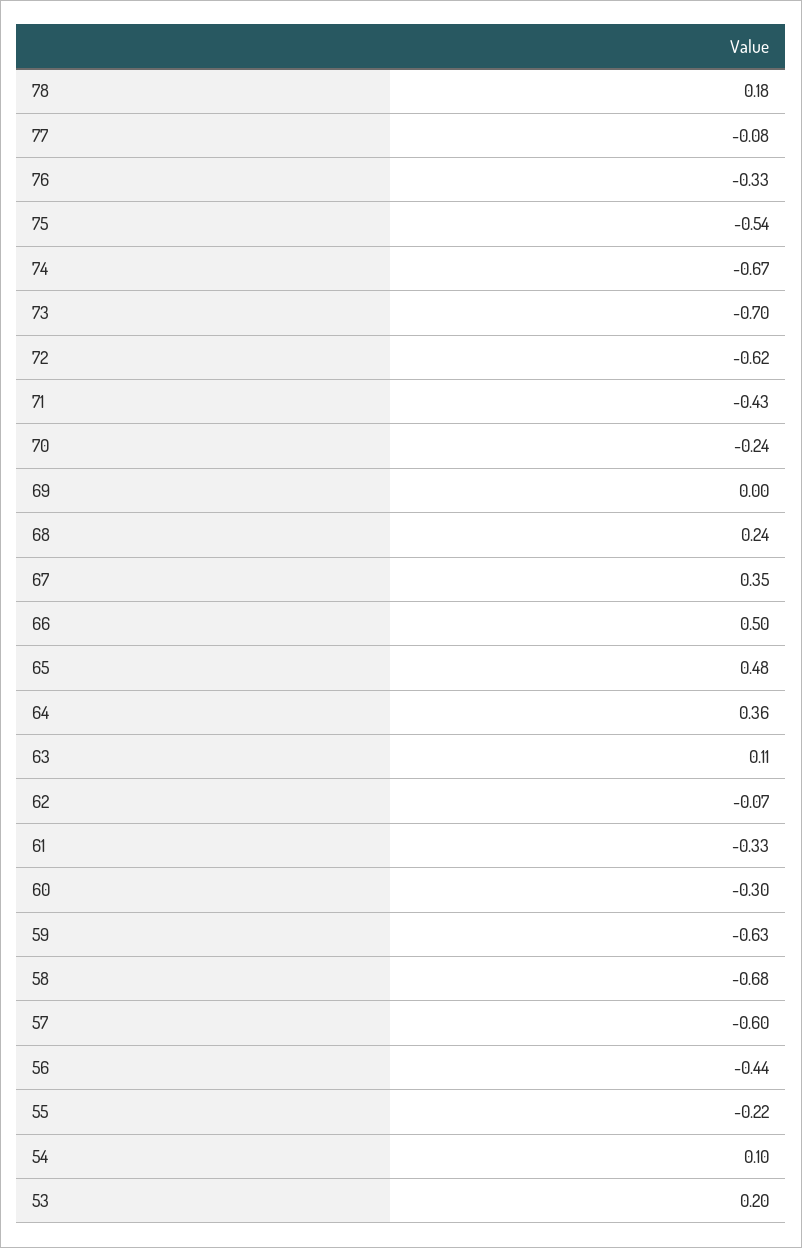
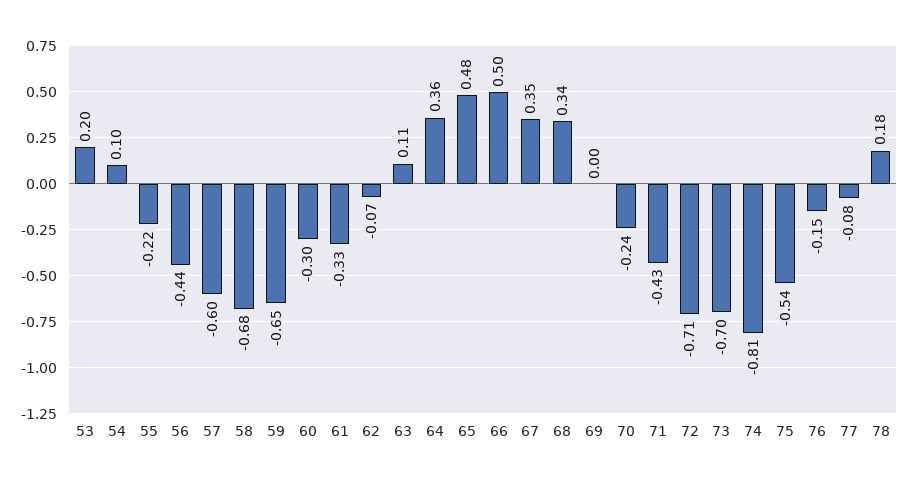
  {
    "78": 0.18,
    "77": -0.08,
-   "76": -0.33,
+   "76": -0.15,
    "75": -0.54,
-   "74": -0.67,
+   "74": -0.81,
    "73": -0.7,
-   "72": -0.62,
+   "72": -0.71,
    "71": -0.43,
    "70": -0.24,
    "69": 0,
-   "68": 0.24,
+   "68": 0.34,
    "67": 0.35,
    "66": 0.5,
    "65": 0.48,
    "64": 0.36,
    "63": 0.11,
    "62": -0.07,
    "61": -0.33,
    "60": -0.3,
-   "59": -0.63,
+   "59": -0.65,
    "58": -0.68,
    "57": -0.6,
    "56": -0.44,
    "55": -0.22,
    "54": 0.1,
    "53": 0.2
  }

